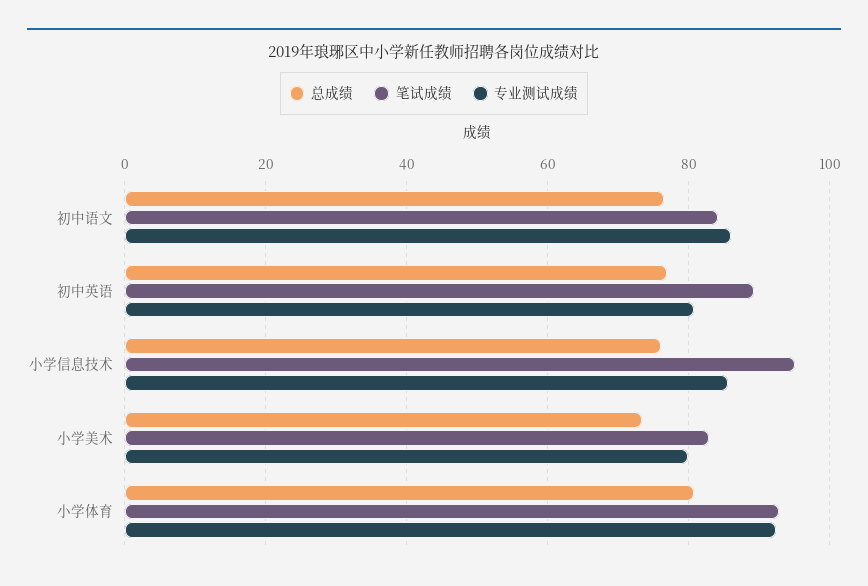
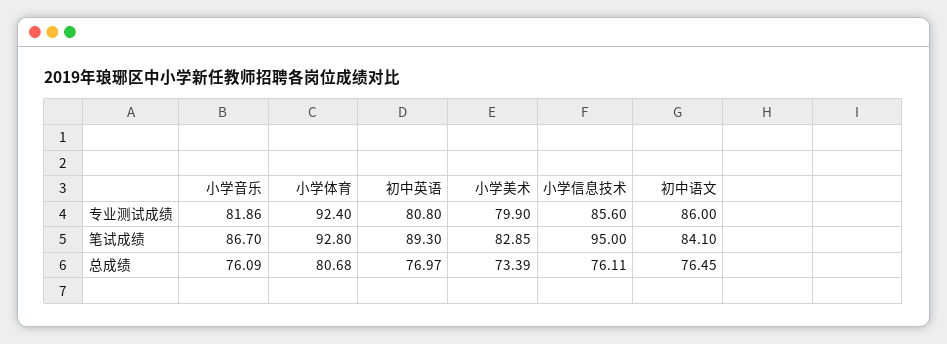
  {
    "总成绩": {
      "初中语文": 76.45,
      "初中英语": 76.97,
      "小学信息技术": 76.11,
      "小学美术": 73.39,
-     "小学体育": 80.68
+     "小学体育": 80.68,
+     "小学音乐": 76.09
    },
    "笔试成绩": {
      "初中语文": 84.1,
      "初中英语": 89.3,
      "小学信息技术": 95,
      "小学美术": 82.85,
-     "小学体育": 92.8
+     "小学体育": 92.8,
+     "小学音乐": 86.7
    },
    "专业测试成绩": {
      "初中语文": 86,
      "初中英语": 80.8,
      "小学信息技术": 85.6,
      "小学美术": 79.9,
-     "小学体育": 92.4
+     "小学体育": 92.4,
+     "小学音乐": 81.86
    }
  }

